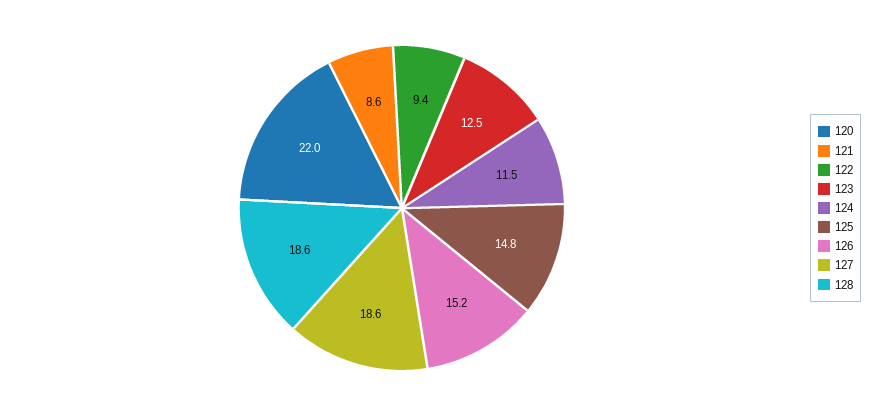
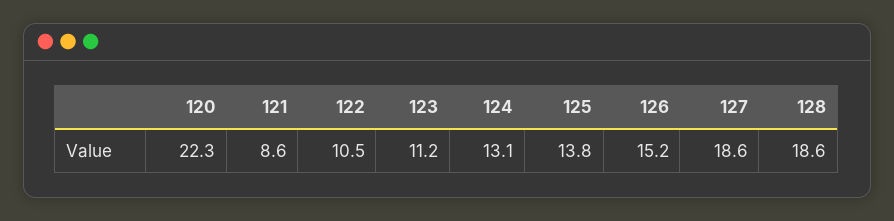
  {
-   "120": 22,
+   "120": 22.3,
    "121": 8.6,
-   "122": 9.4,
+   "122": 10.5,
-   "123": 12.5,
+   "123": 11.2,
-   "124": 11.5,
+   "124": 13.1,
-   "125": 14.8,
+   "125": 13.8,
    "126": 15.2,
    "127": 18.6,
    "128": 18.6
  }

